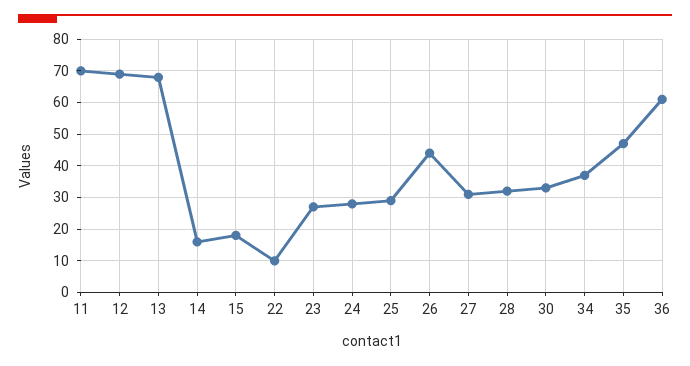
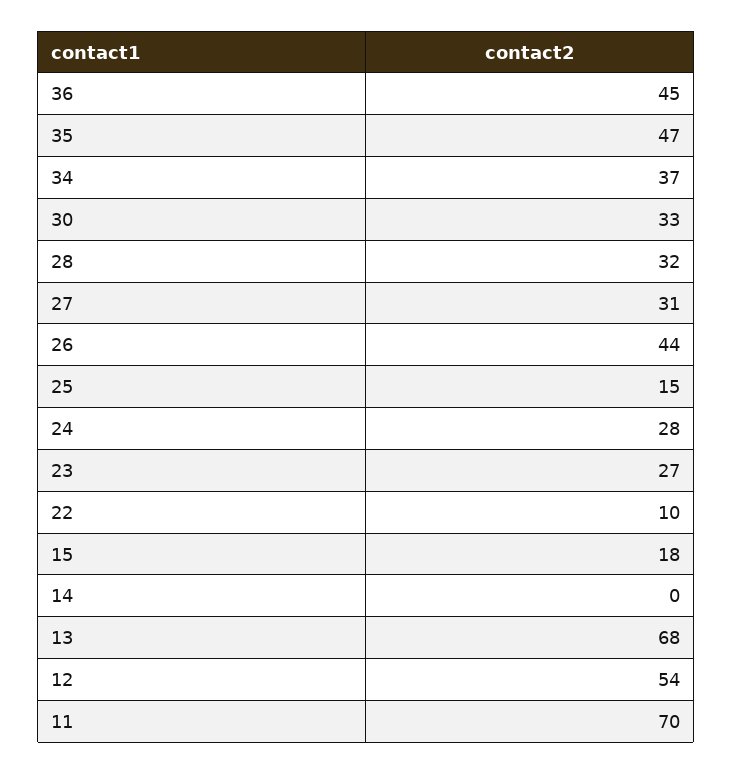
  {
    "11": 70,
-   "12": 70,
+   "12": 54,
    "13": 68,
-   "14": 15,
+   "14": 0,
    "15": 18,
    "22": 10,
    "23": 27,
    "24": 28,
-   "25": 30,
+   "25": 15,
    "26": 44,
    "27": 31,
    "28": 32,
    "30": 33,
    "34": 37,
    "35": 47,
-   "36": 60
+   "36": 45
  }

